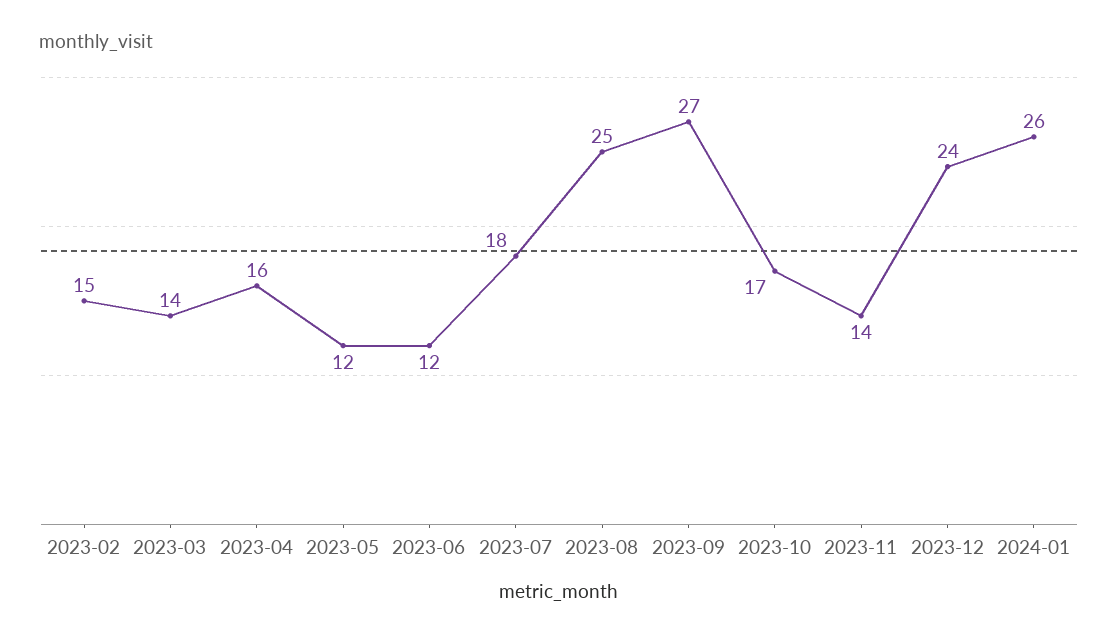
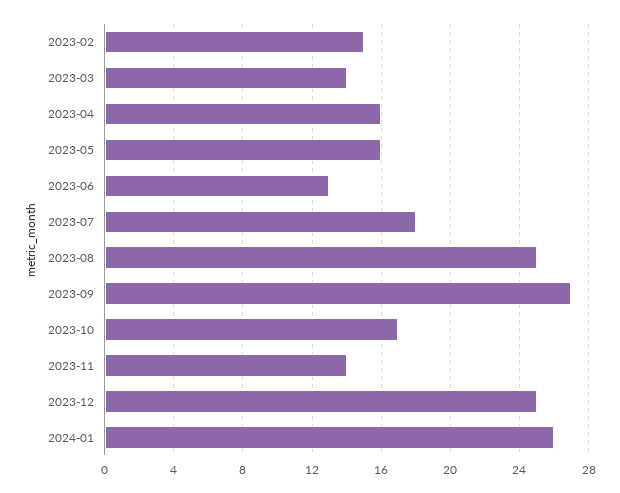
  {
    "2023-02": 15,
    "2023-03": 14,
    "2023-04": 16,
-   "2023-05": 12,
+   "2023-05": 16,
-   "2023-06": 12,
+   "2023-06": 13,
    "2023-07": 18,
    "2023-08": 25,
    "2023-09": 27,
    "2023-10": 17,
    "2023-11": 14,
-   "2023-12": 24,
+   "2023-12": 25,
    "2024-01": 26
  }

